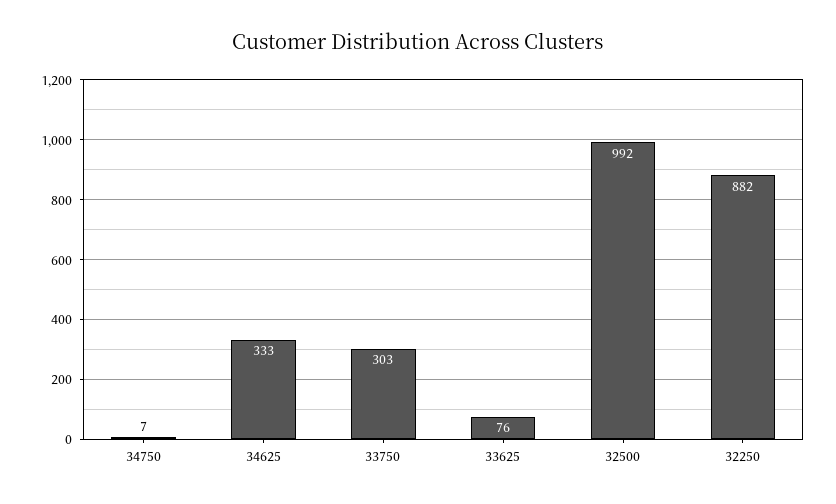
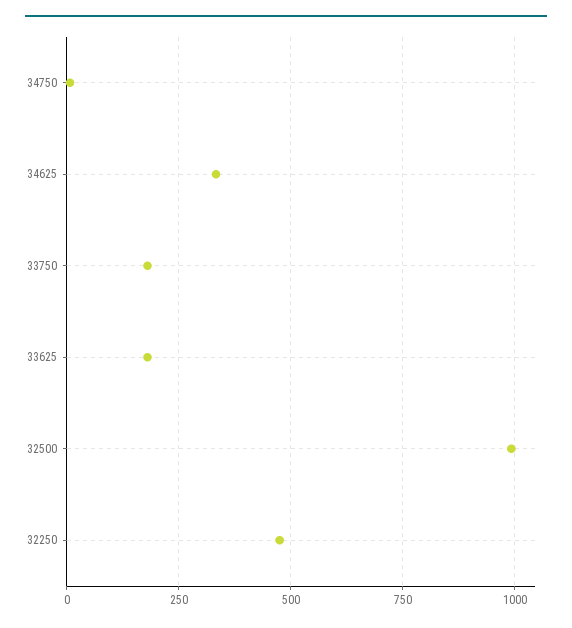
  {
    "34750": 7,
    "34625": 333,
-   "33750": 303,
+   "33750": 175,
-   "33625": 76,
+   "33625": 175,
    "32500": 992,
-   "32250": 882
+   "32250": 475
  }

